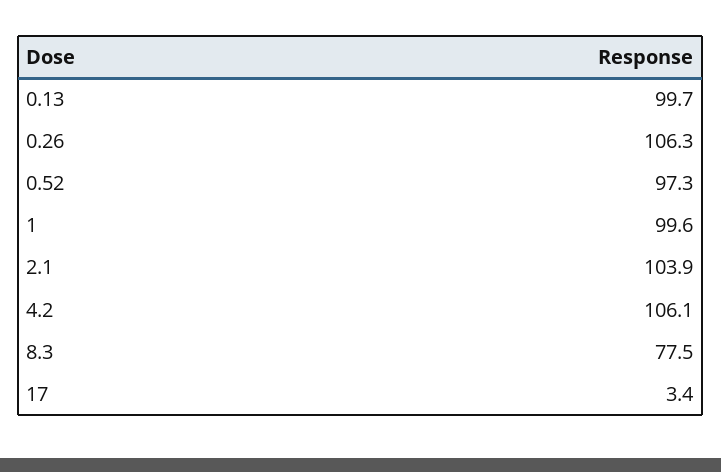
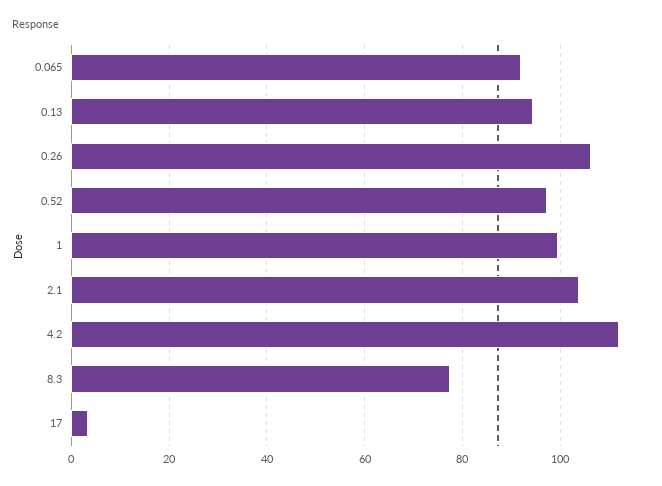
  {
-   "0.13": 99.7,
+   "0.13": 94,
    "0.26": 106.3,
    "0.52": 97.3,
    "1": 99.6,
    "2.1": 103.9,
-   "4.2": 106.1,
+   "4.2": 112,
    "8.3": 77.5,
-   "17": 3.4
+   "17": 3.4,
+   "0.065": 92
  }

